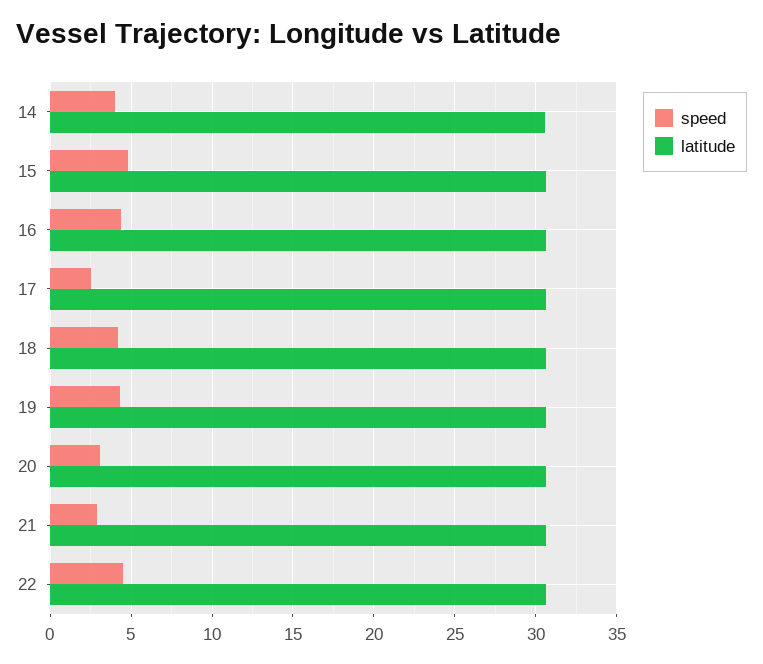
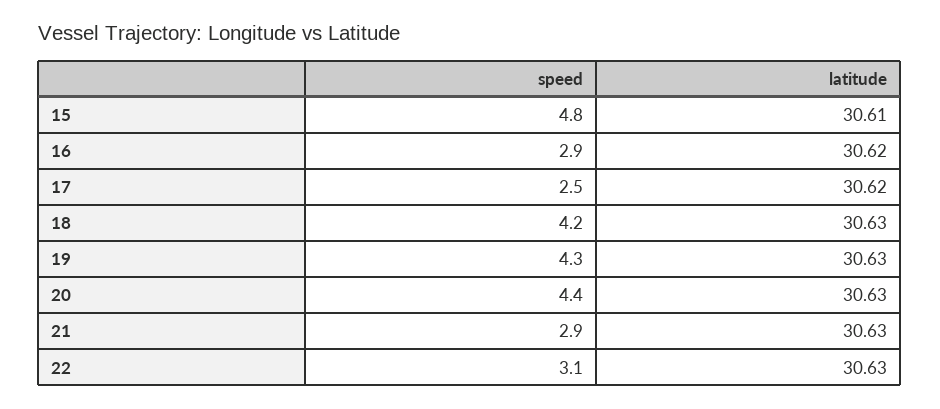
  {
    "speed": {
-     "14": 4,
      "15": 4.8,
-     "16": 4.5,
+     "16": 2.9,
      "17": 2.5,
      "18": 4.2,
      "19": 4.3,
-     "20": 3,
+     "20": 4.4,
      "21": 2.9,
-     "22": 4.5
+     "22": 3.1
    },
    "latitude": {
-     "14": 30.5,
      "15": 30.61,
      "16": 30.62,
      "17": 30.62,
      "18": 30.63,
      "19": 30.63,
      "20": 30.63,
      "21": 30.63,
      "22": 30.63
    }
  }

